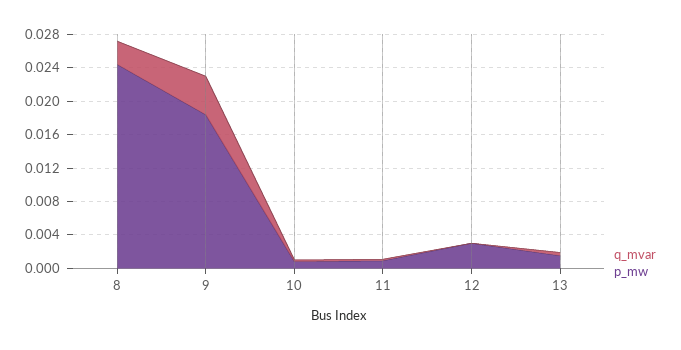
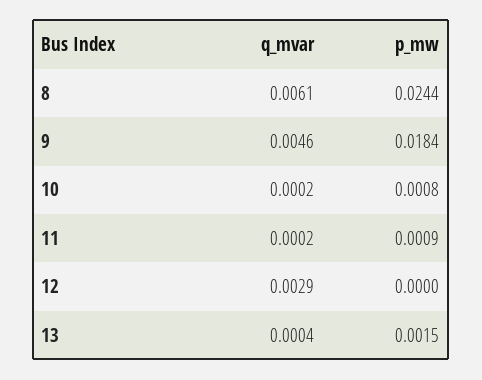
  {
    "q_mvar": {
-     "8": 0.003,
+     "8": 0.0061,
      "9": 0.0046,
      "10": 0.0002,
      "11": 0.0002,
-     "12": 0,
+     "12": 0.0029,
      "13": 0.0004
    },
    "p_mw": {
      "8": 0.0244,
      "9": 0.0184,
      "10": 0.0008,
      "11": 0.0009,
-     "12": 0.003,
+     "12": 0,
      "13": 0.0015
    }
  }

